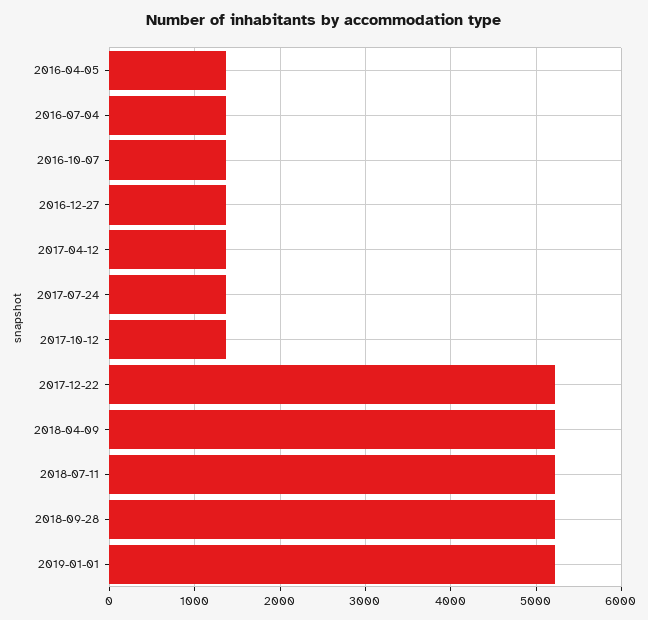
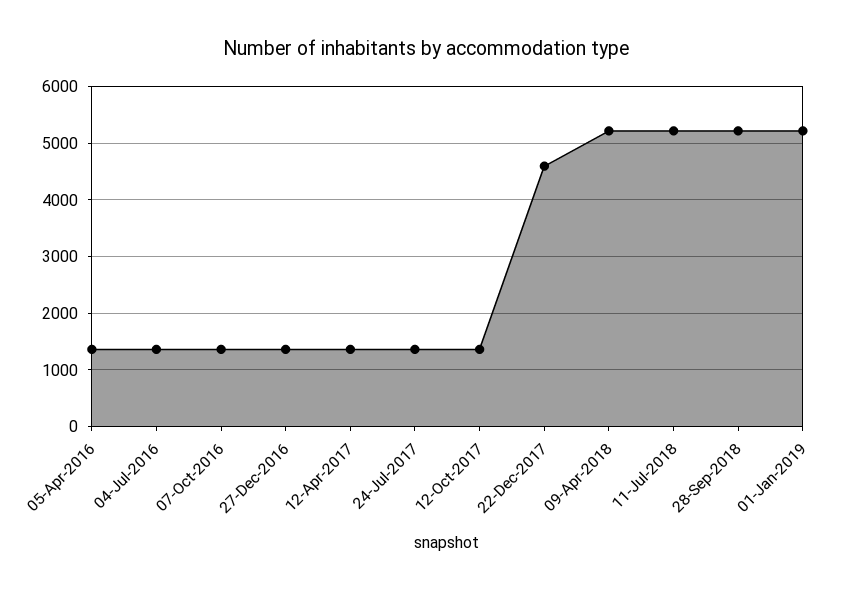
  {
    "2016-04-05": 1400,
    "2016-07-04": 1400,
    "2016-10-07": 1400,
    "2016-12-27": 1400,
    "2017-04-12": 1400,
    "2017-07-24": 1400,
    "2017-10-12": 1400,
-   "2017-12-22": 5200,
+   "2017-12-22": 4600,
    "2018-04-09": 5200,
    "2018-07-11": 5200,
    "2018-09-28": 5200,
    "2019-01-01": 5200
  }

